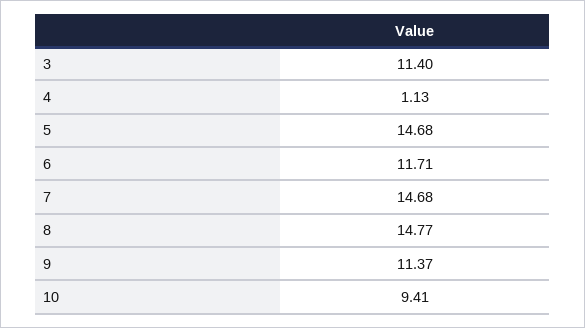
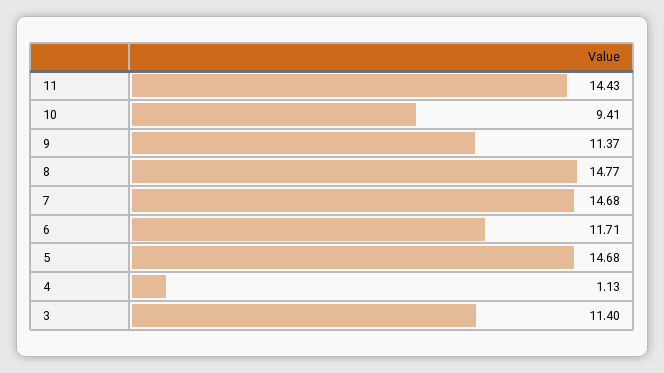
  {
    "3": 11.4,
    "4": 1.13,
    "5": 14.68,
    "6": 11.71,
    "7": 14.68,
    "8": 14.77,
    "9": 11.37,
-   "10": 9.41
+   "10": 9.41,
+   "11": 14.43
  }

